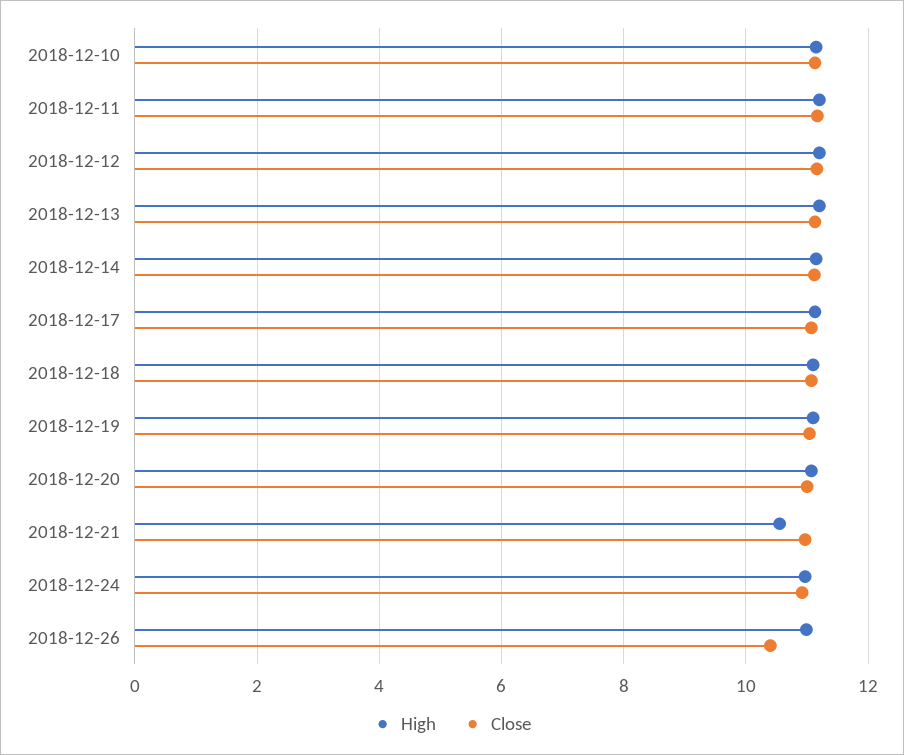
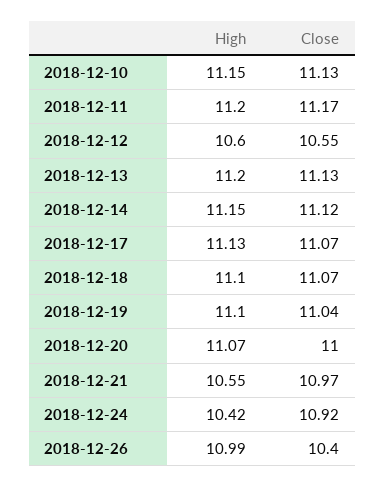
  {
    "High": {
      "2018-12-10": 11.15,
      "2018-12-11": 11.2,
-     "2018-12-12": 11.2,
+     "2018-12-12": 10.6,
      "2018-12-13": 11.2,
      "2018-12-14": 11.15,
      "2018-12-17": 11.13,
      "2018-12-18": 11.1,
      "2018-12-19": 11.1,
      "2018-12-20": 11.07,
      "2018-12-21": 10.55,
-     "2018-12-24": 11,
+     "2018-12-24": 10.42,
      "2018-12-26": 10.99
    },
    "Close": {
      "2018-12-10": 11.13,
      "2018-12-11": 11.17,
-     "2018-12-12": 11.2,
+     "2018-12-12": 10.55,
      "2018-12-13": 11.13,
      "2018-12-14": 11.12,
      "2018-12-17": 11.07,
      "2018-12-18": 11.07,
      "2018-12-19": 11.04,
      "2018-12-20": 11,
      "2018-12-21": 10.97,
      "2018-12-24": 10.92,
      "2018-12-26": 10.4
    }
  }

